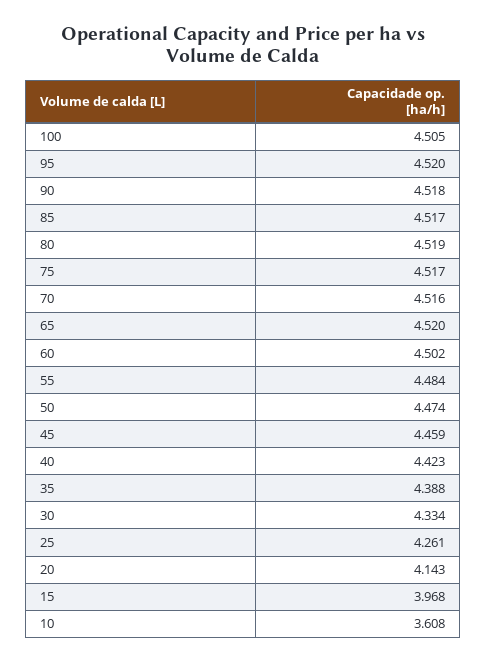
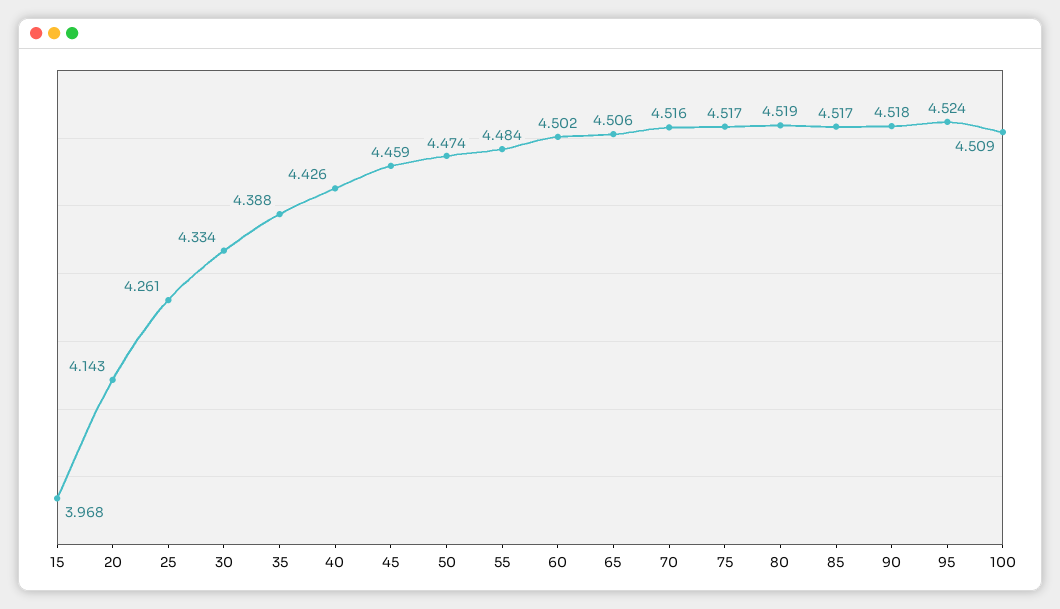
  {
-   "100": 4.505,
+   "100": 4.509,
-   "95": 4.52,
+   "95": 4.524,
    "90": 4.518,
    "85": 4.517,
    "80": 4.519,
    "75": 4.517,
    "70": 4.516,
-   "65": 4.52,
+   "65": 4.506,
    "60": 4.502,
    "55": 4.484,
    "50": 4.474,
    "45": 4.459,
-   "40": 4.423,
+   "40": 4.426,
    "35": 4.388,
    "30": 4.334,
    "25": 4.261,
    "20": 4.143,
-   "15": 3.968,
+   "15": 3.968
-   "10": 3.608
  }

